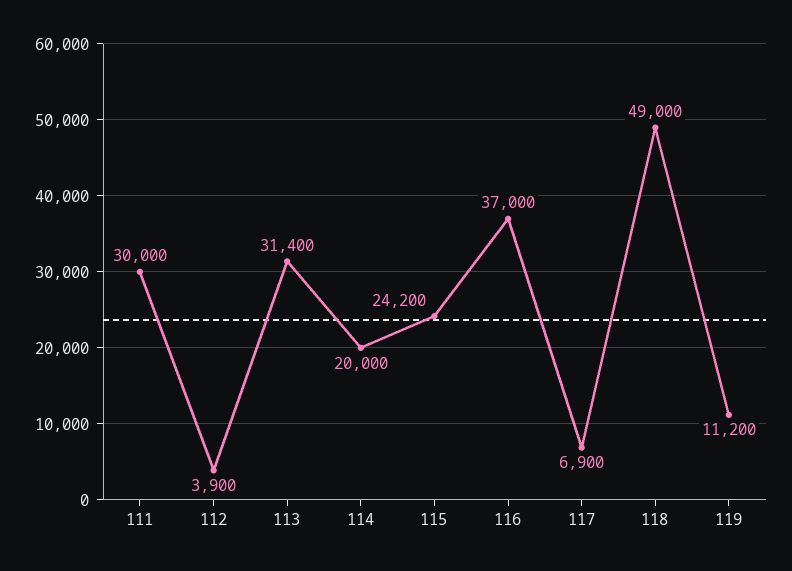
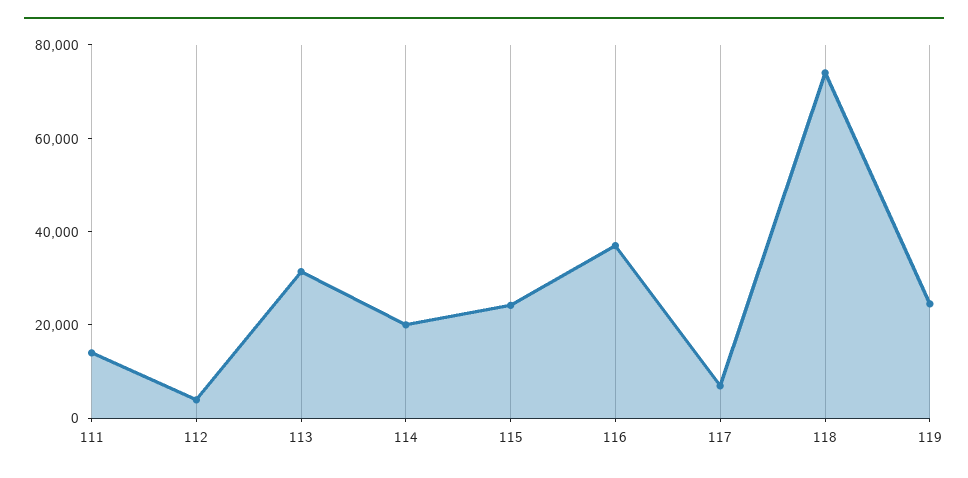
  {
-   "111": 30000,
+   "111": 15000,
    "112": 3900,
    "113": 31400,
    "114": 20000,
    "115": 24200,
    "116": 37000,
    "117": 6900,
-   "118": 49000,
+   "118": 75000,
-   "119": 11200
+   "119": 25000
  }

